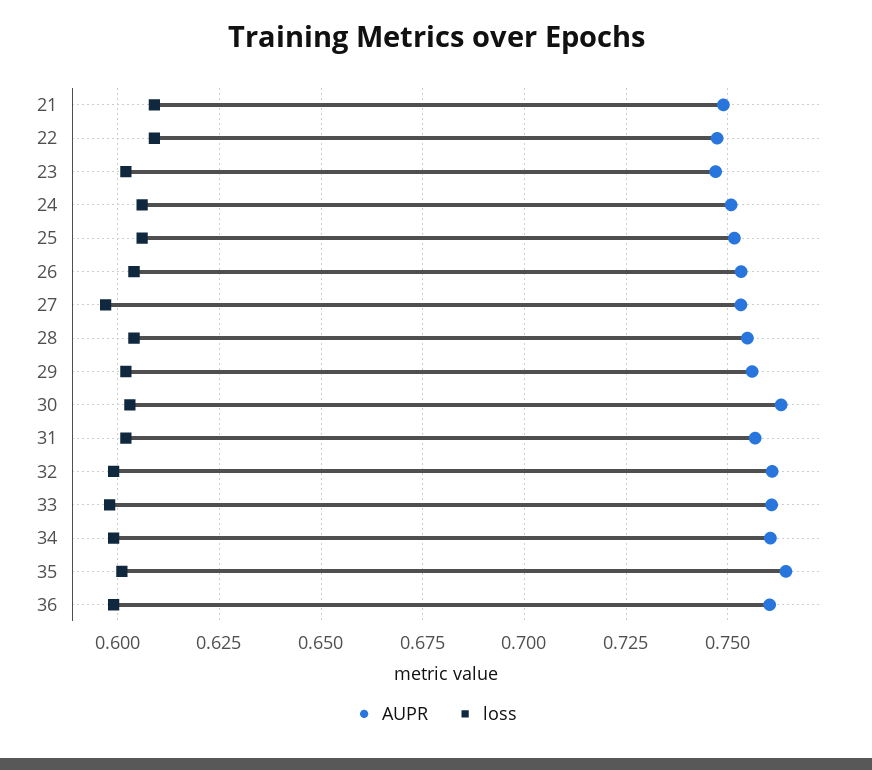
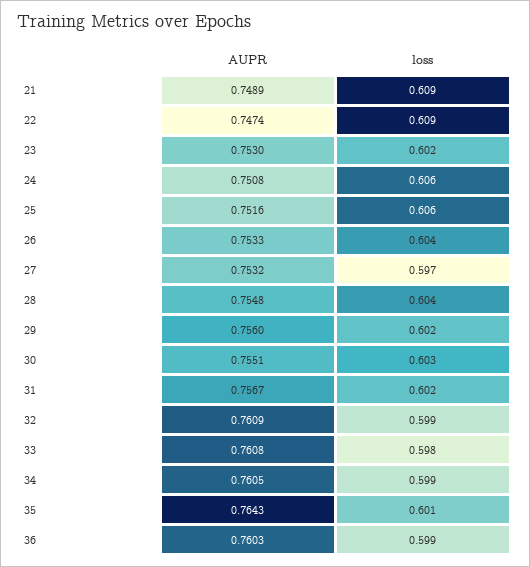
  {
    "AUPR": {
      "21": 0.7489,
      "22": 0.7474,
-     "23": 0.7475,
+     "23": 0.753,
      "24": 0.7508,
      "25": 0.7516,
      "26": 0.7533,
      "27": 0.7532,
      "28": 0.7548,
      "29": 0.756,
-     "30": 0.7625,
+     "30": 0.7551,
      "31": 0.7567,
      "32": 0.7609,
      "33": 0.7608,
      "34": 0.7605,
      "35": 0.7643,
      "36": 0.7603
    },
    "loss": {
      "21": 0.609,
      "22": 0.609,
      "23": 0.602,
      "24": 0.606,
      "25": 0.606,
      "26": 0.604,
      "27": 0.597,
      "28": 0.604,
      "29": 0.602,
      "30": 0.603,
      "31": 0.602,
      "32": 0.599,
      "33": 0.598,
      "34": 0.599,
      "35": 0.601,
      "36": 0.599
    }
  }

